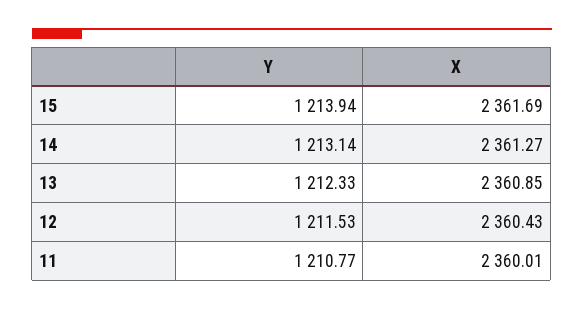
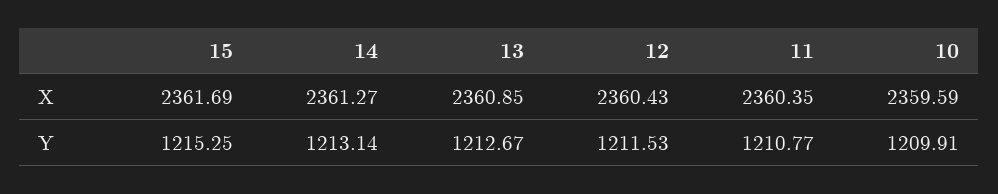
  {
    "Y": {
-     "15": 1213.94,
+     "15": 1215.25,
      "14": 1213.14,
-     "13": 1212.33,
+     "13": 1212.67,
      "12": 1211.53,
-     "11": 1210.77
+     "11": 1210.77,
+     "10": 1209.91
    },
    "X": {
      "15": 2361.69,
      "14": 2361.27,
      "13": 2360.85,
      "12": 2360.43,
-     "11": 2360.01
+     "11": 2360.35,
+     "10": 2359.59
    }
  }

